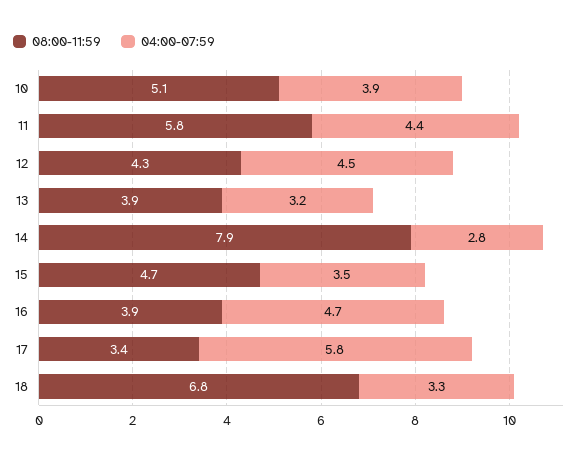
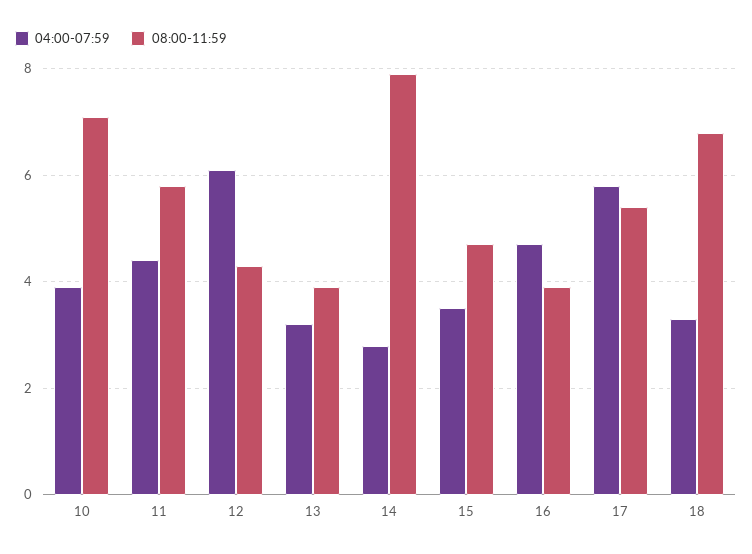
  {
    "08:00-11:59": {
-     "10": 5.1,
+     "10": 7,
      "11": 5.8,
      "12": 4.3,
      "13": 3.9,
      "14": 7.9,
      "15": 4.7,
      "16": 3.9,
-     "17": 3.4,
+     "17": 5.5,
      "18": 6.8
    },
    "04:00-07:59": {
      "10": 3.9,
      "11": 4.4,
-     "12": 4.5,
+     "12": 6,
      "13": 3.2,
      "14": 2.8,
      "15": 3.5,
      "16": 4.7,
      "17": 5.8,
      "18": 3.3
    }
  }

